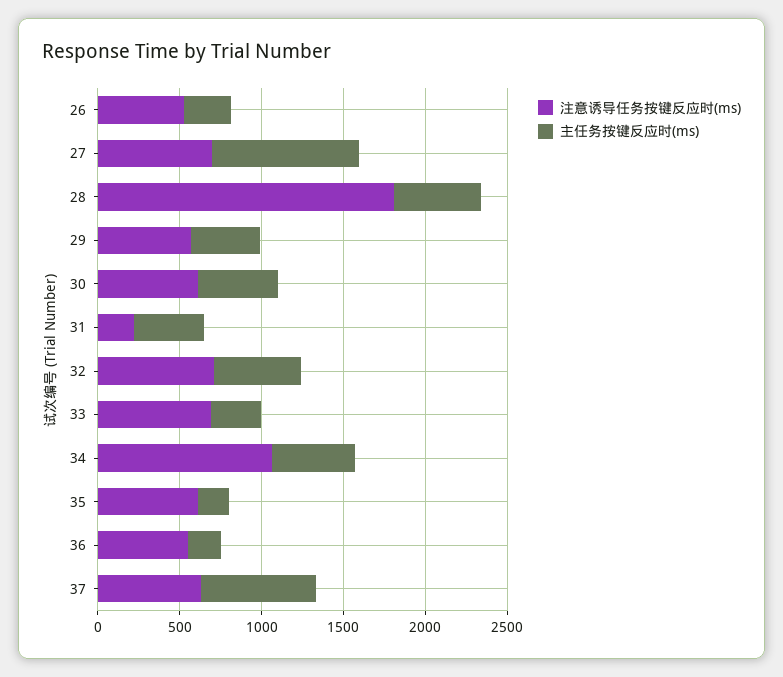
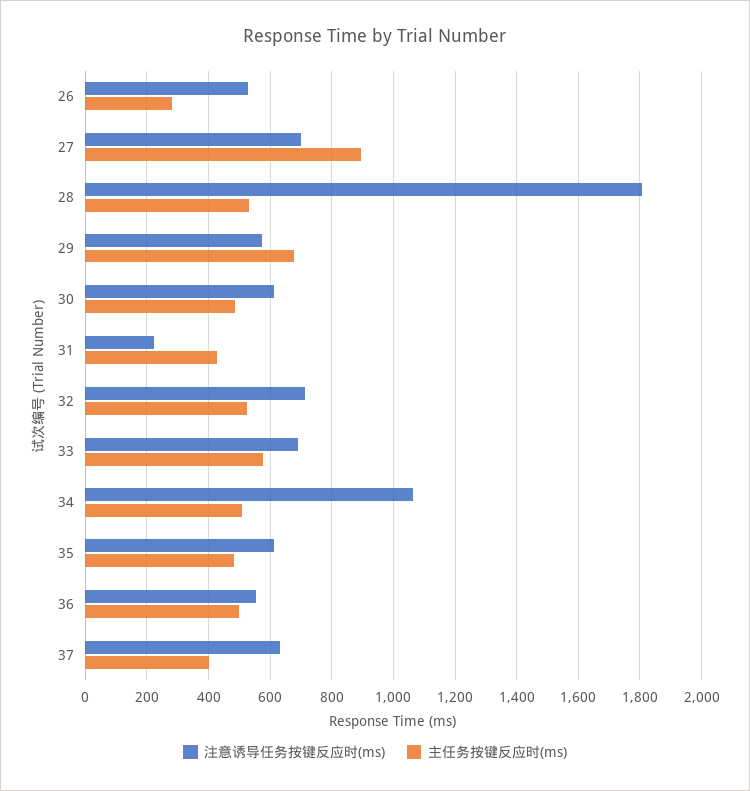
  {
    "注意诱导任务按键反应时(ms)": {
      "26": 520,
      "27": 700,
      "28": 1800,
      "29": 580,
      "30": 620,
      "31": 220,
      "32": 720,
      "33": 700,
      "34": 1060,
      "35": 620,
      "36": 560,
      "37": 640
    },
    "主任务按键反应时(ms)": {
      "26": 280,
      "27": 900,
      "28": 540,
-     "29": 400,
+     "29": 680,
      "30": 480,
      "31": 420,
      "32": 520,
-     "33": 300,
+     "33": 580,
      "34": 500,
-     "35": 200,
+     "35": 480,
-     "36": 200,
+     "36": 500,
-     "37": 700
+     "37": 400
    }
  }

